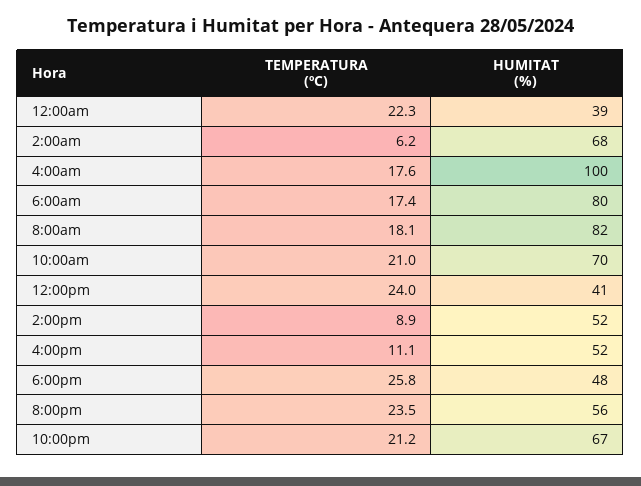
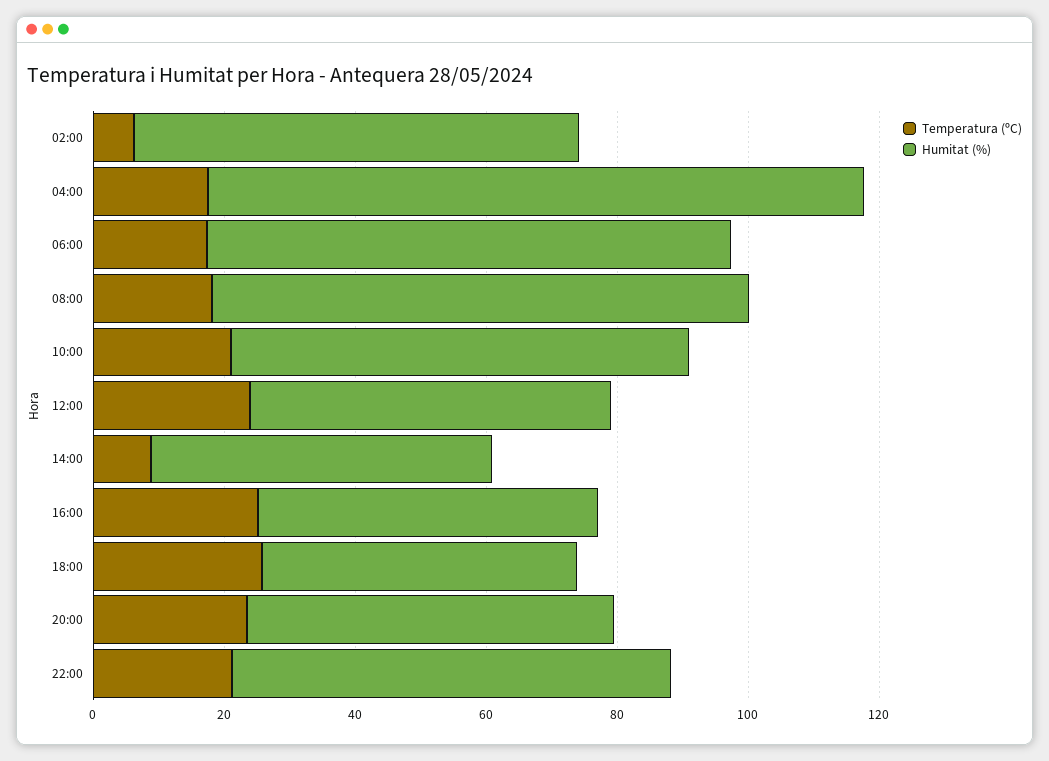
  {
    "TEMPERATURA (ºC)": {
-     "12:00am": 22.3,
      "2:00am": 6.2,
      "4:00am": 17.6,
      "6:00am": 17.4,
      "8:00am": 18.1,
      "10:00am": 21,
      "12:00pm": 24,
      "2:00pm": 8.9,
-     "4:00pm": 11.1,
+     "4:00pm": 25,
      "6:00pm": 25.8,
      "8:00pm": 23.5,
      "10:00pm": 21.2
    },
    "HUMITAT (%)": {
-     "12:00am": 39,
      "2:00am": 68,
      "4:00am": 100,
      "6:00am": 80,
      "8:00am": 82,
      "10:00am": 70,
-     "12:00pm": 41,
+     "12:00pm": 55,
      "2:00pm": 52,
      "4:00pm": 52,
      "6:00pm": 48,
      "8:00pm": 56,
      "10:00pm": 67
    }
  }

